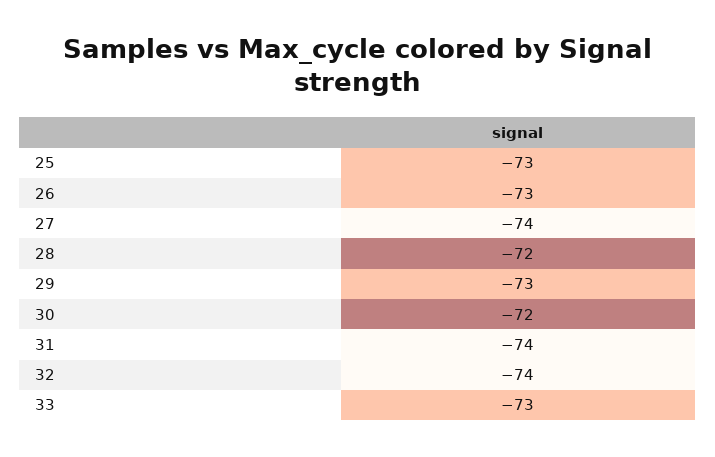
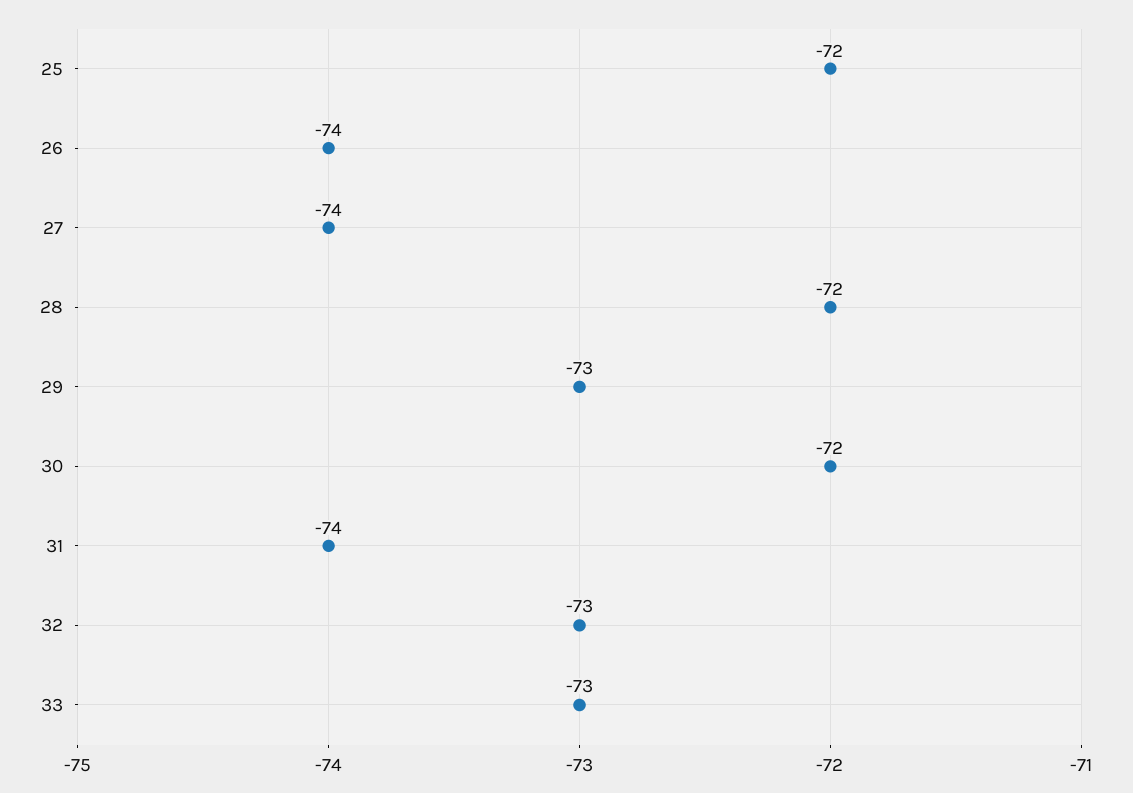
  {
-   "25": -73,
+   "25": -72,
-   "26": -73,
+   "26": -74,
    "27": -74,
    "28": -72,
    "29": -73,
    "30": -72,
    "31": -74,
-   "32": -74,
+   "32": -73,
    "33": -73
  }

